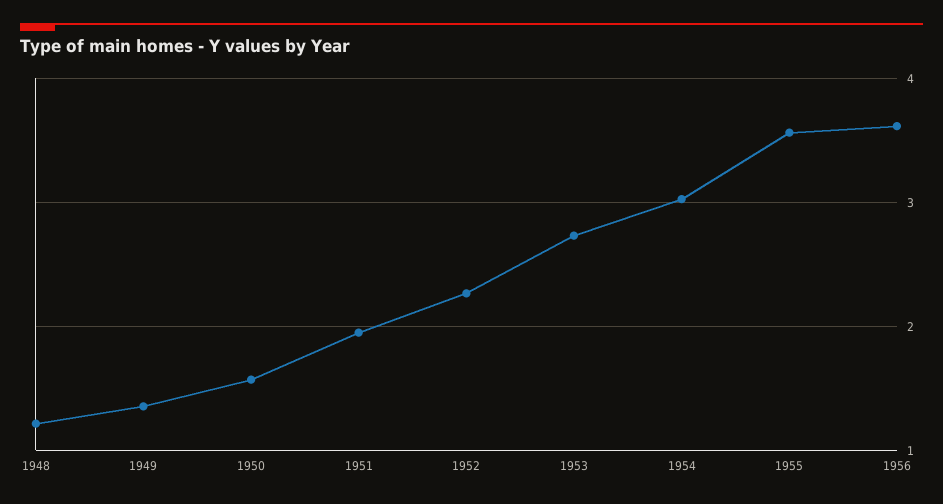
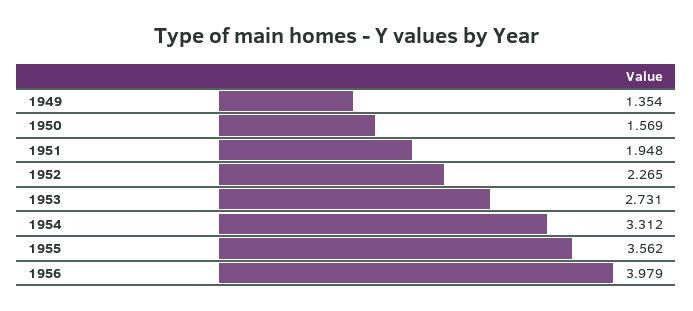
  {
-   "1948": 1.2,
    "1949": 1.354,
    "1950": 1.569,
    "1951": 1.948,
    "1952": 2.265,
    "1953": 2.731,
-   "1954": 3,
+   "1954": 3.312,
    "1955": 3.562,
-   "1956": 3.6
+   "1956": 3.979
  }

